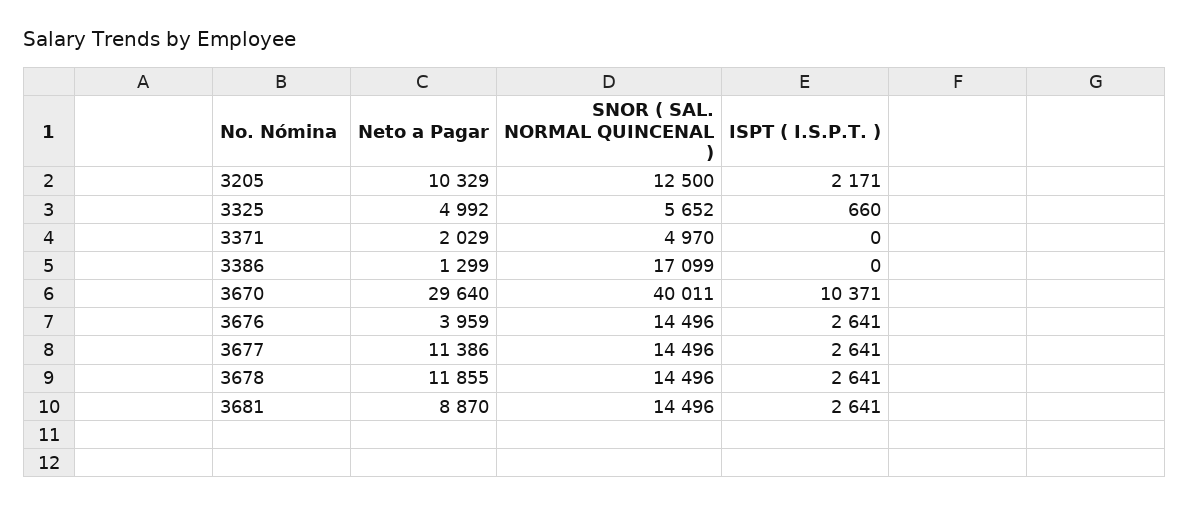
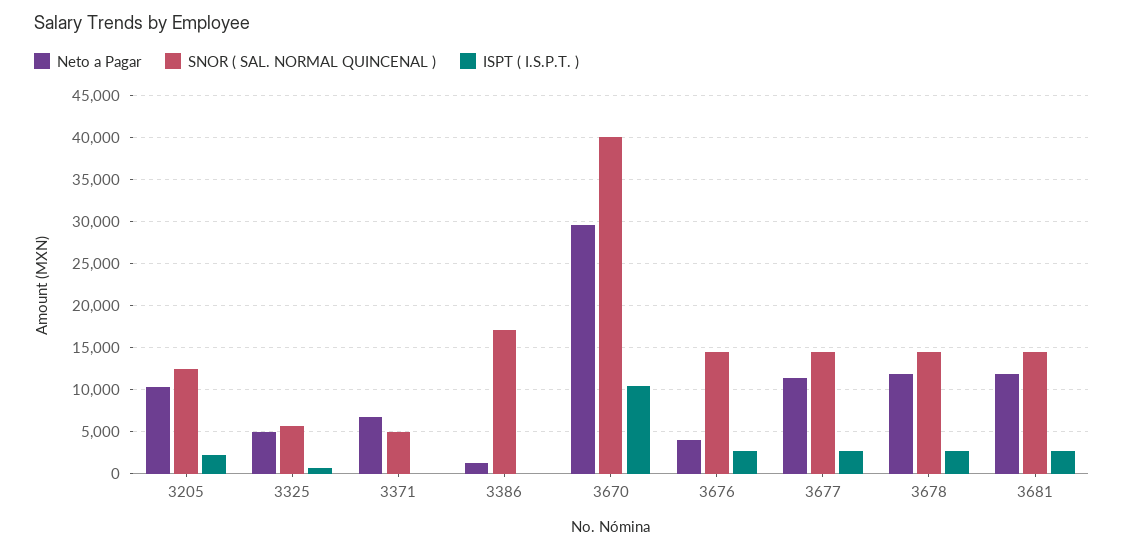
  {
    "Neto a Pagar": {
      "3205": 10329,
      "3325": 4992,
-     "3371": 2029,
+     "3371": 7000,
      "3386": 1299,
      "3670": 29640,
      "3676": 3959,
      "3677": 11386,
      "3678": 11855,
-     "3681": 8870
+     "3681": 12000
    },
    "SNOR ( SAL. NORMAL QUINCENAL )": {
      "3205": 12500,
      "3325": 5652,
      "3371": 4970,
      "3386": 17099,
      "3670": 40011,
      "3676": 14496,
      "3677": 14496,
      "3678": 14496,
      "3681": 14496
    },
    "ISPT ( I.S.P.T. )": {
      "3205": 2171,
      "3325": 660,
      "3371": 0,
      "3386": 0,
      "3670": 10371,
      "3676": 2641,
      "3677": 2641,
      "3678": 2641,
      "3681": 2641
    }
  }

